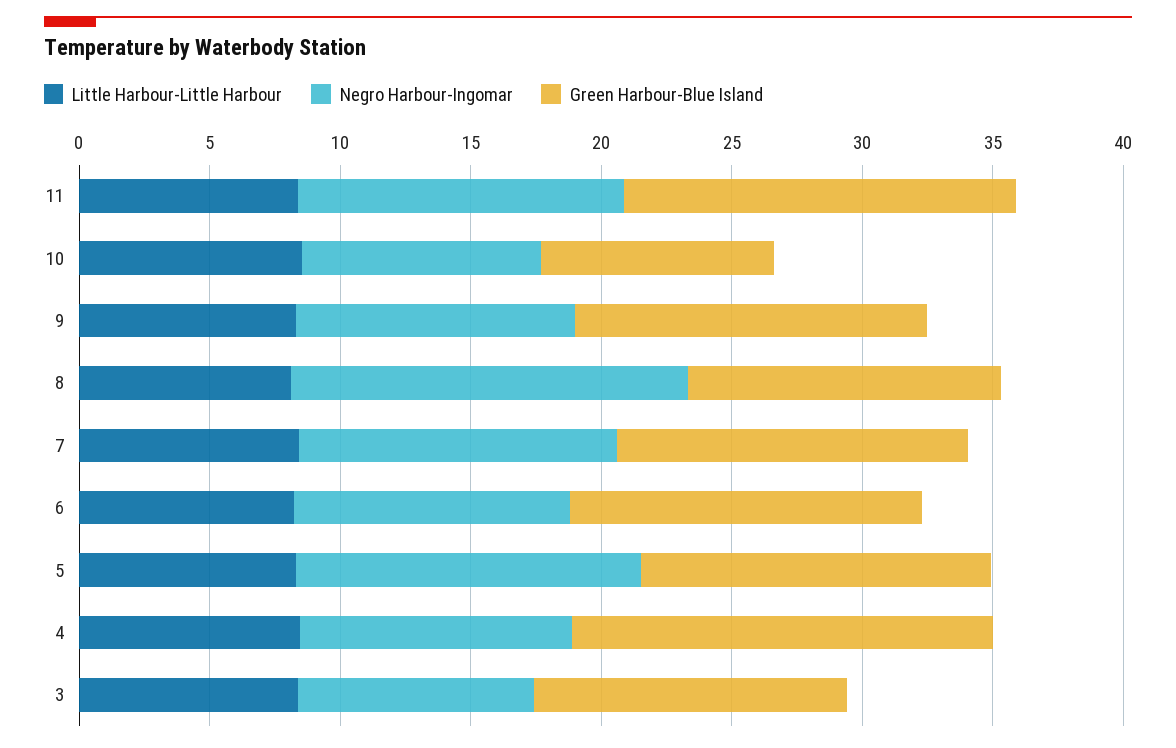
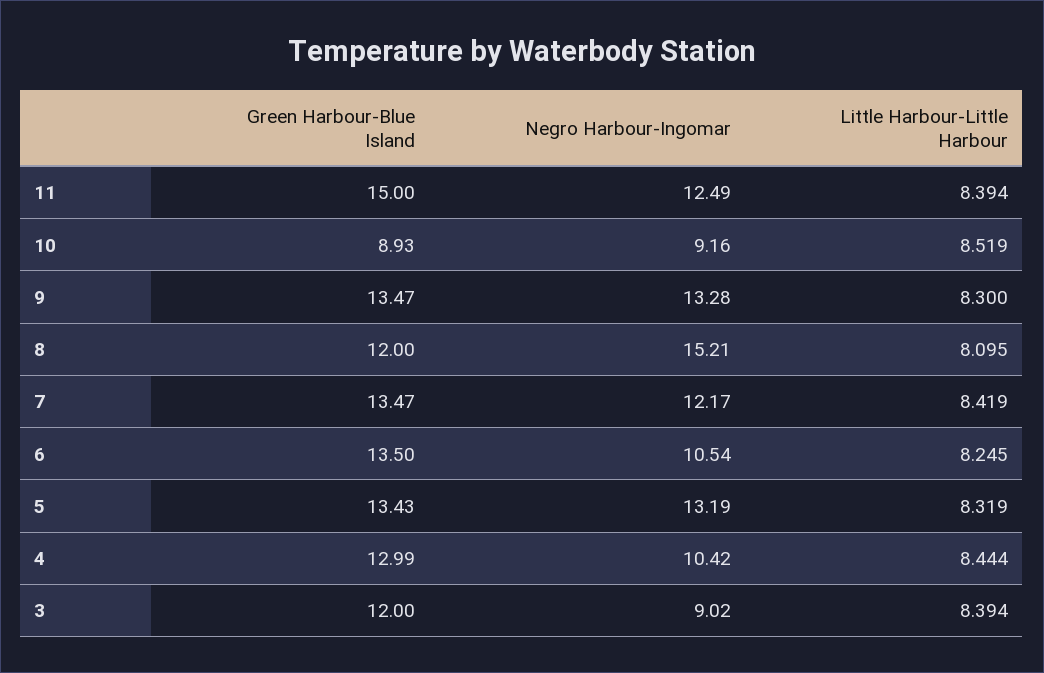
  {
    "Little Harbour-Little Harbour": {
      "11": 8.394,
      "10": 8.519,
      "9": 8.3,
      "8": 8.095,
      "7": 8.419,
      "6": 8.245,
      "5": 8.319,
      "4": 8.444,
      "3": 8.394
    },
    "Negro Harbour-Ingomar": {
      "11": 12.49,
      "10": 9.16,
-     "9": 11,
+     "9": 13.28,
      "8": 15.21,
      "7": 12.17,
      "6": 10.54,
      "5": 13.19,
      "4": 10.42,
      "3": 9.02
    },
    "Green Harbour-Blue Island": {
      "11": 15,
      "10": 8.93,
      "9": 13.47,
      "8": 12,
      "7": 13.47,
      "6": 13.5,
      "5": 13.43,
-     "4": 16,
+     "4": 12.99,
      "3": 12
    }
  }

